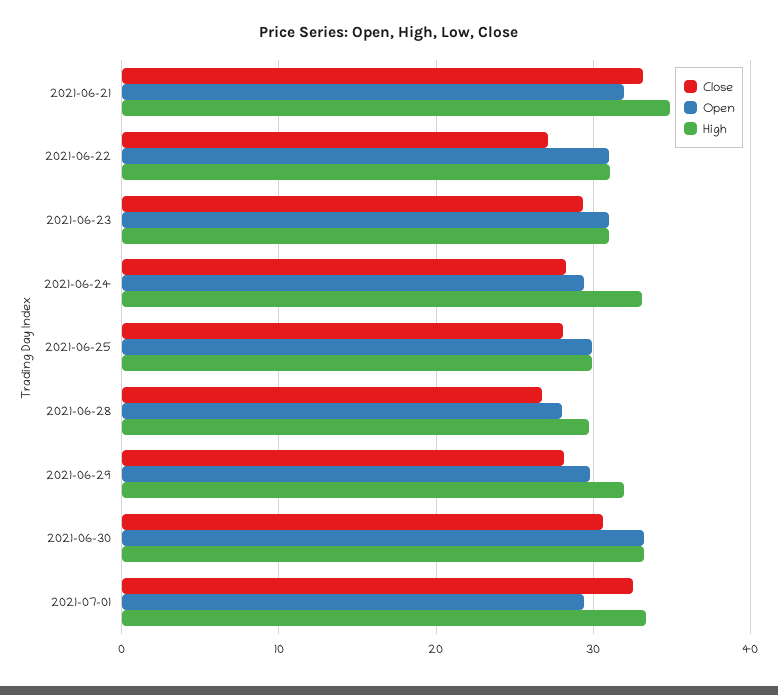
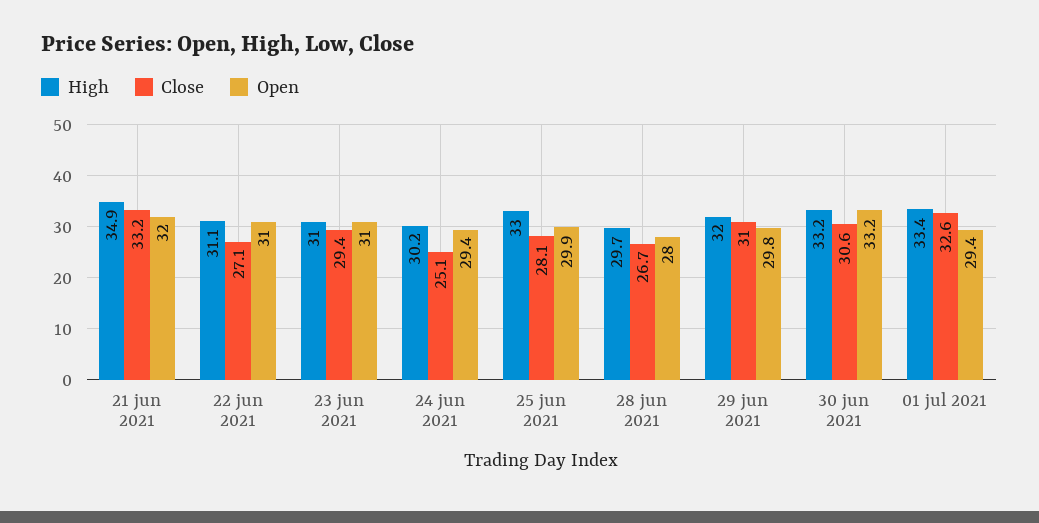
  {
    "Close": {
      "2021-06-21": 33.2,
      "2021-06-22": 27.1,
      "2021-06-23": 29.4,
-     "2021-06-24": 28,
+     "2021-06-24": 25.1,
      "2021-06-25": 28.1,
      "2021-06-28": 26.7,
-     "2021-06-29": 28,
+     "2021-06-29": 31,
      "2021-06-30": 30.6,
      "2021-07-01": 32.6
    },
    "Open": {
      "2021-06-21": 32,
      "2021-06-22": 31,
      "2021-06-23": 31,
      "2021-06-24": 29.4,
      "2021-06-25": 29.9,
      "2021-06-28": 28,
      "2021-06-29": 29.8,
      "2021-06-30": 33.2,
      "2021-07-01": 29.4
    },
    "High": {
      "2021-06-21": 34.9,
      "2021-06-22": 31.1,
      "2021-06-23": 31,
-     "2021-06-24": 33,
+     "2021-06-24": 30.2,
-     "2021-06-25": 30,
+     "2021-06-25": 33,
      "2021-06-28": 29.7,
      "2021-06-29": 32,
      "2021-06-30": 33.2,
      "2021-07-01": 33.4
    }
  }

